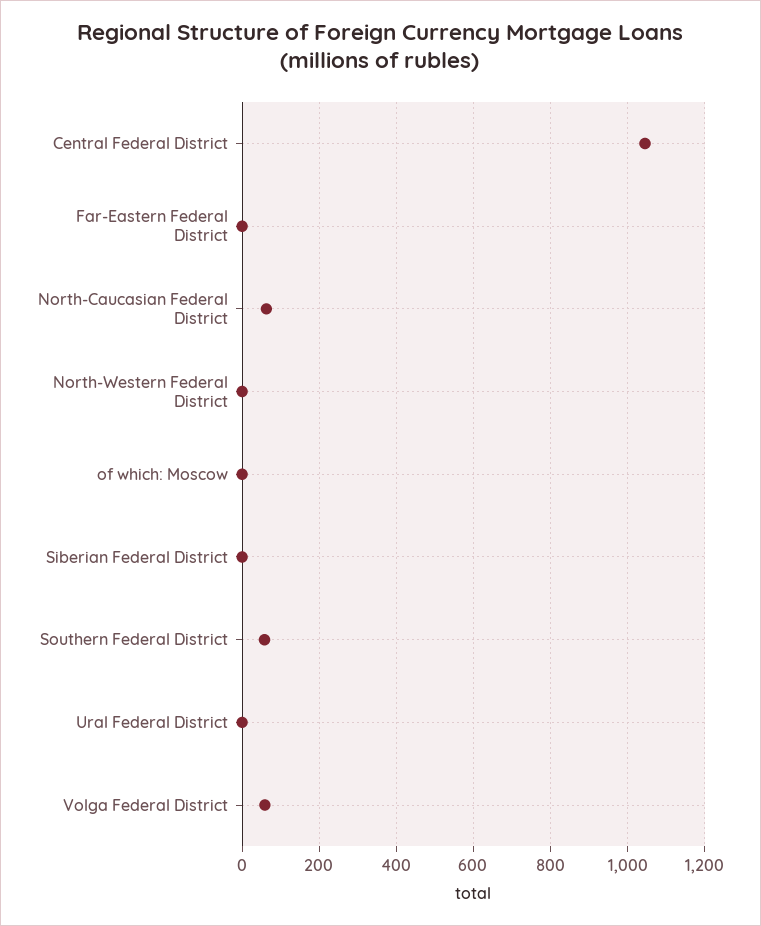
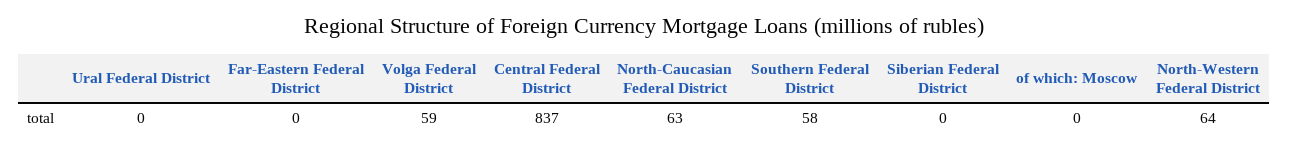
  {
-   "Central Federal District": 1040,
+   "Central Federal District": 837,
    "Far-Eastern Federal District": 0,
    "North-Caucasian Federal District": 63,
-   "North-Western Federal District": 0,
+   "North-Western Federal District": 64,
    "of which: Moscow": 0,
    "Siberian Federal District": 0,
    "Southern Federal District": 58,
    "Ural Federal District": 0,
    "Volga Federal District": 59
  }

